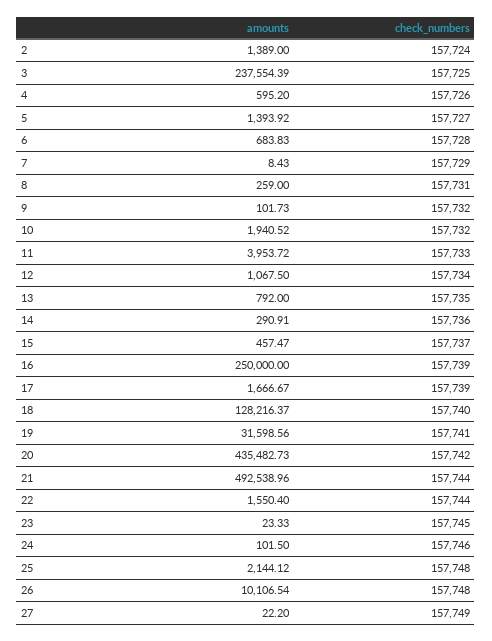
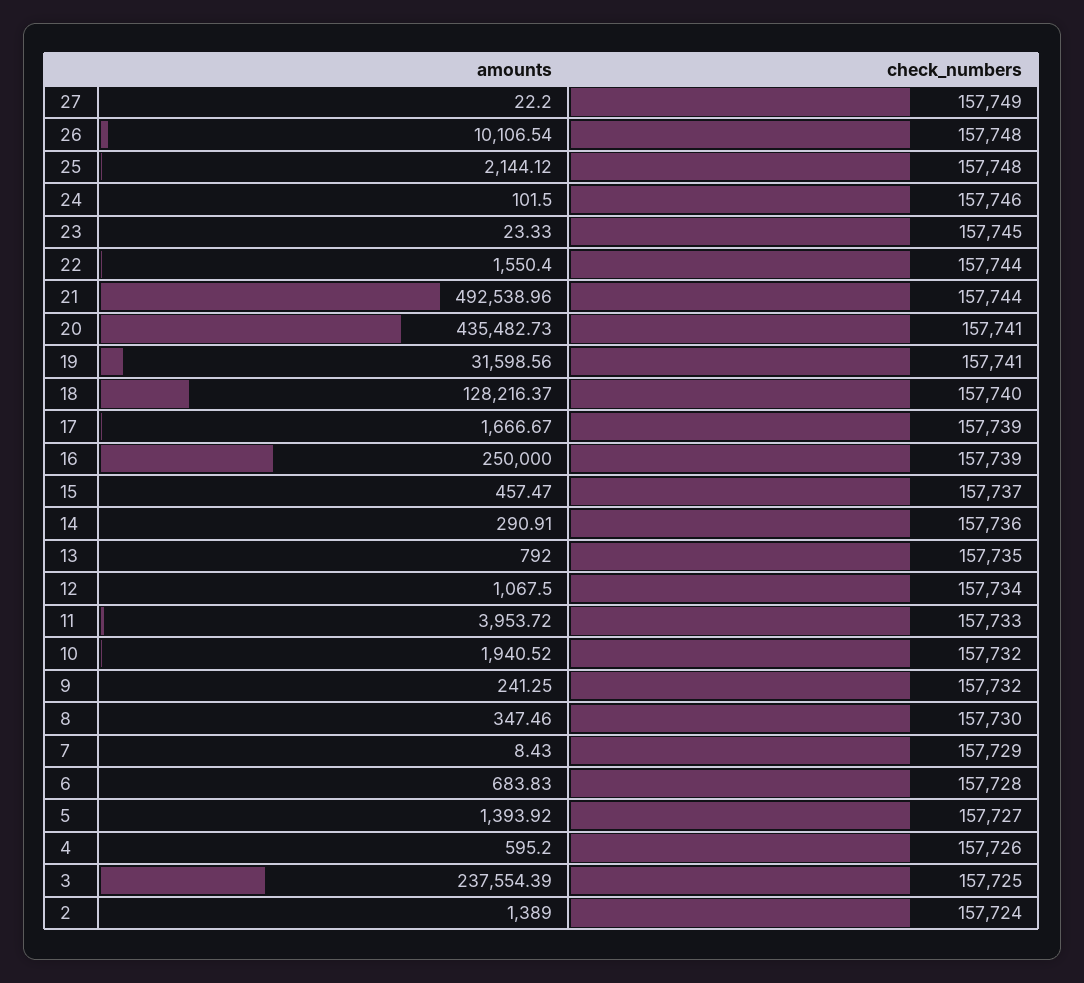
  {
    "amounts": {
      "2": 1389,
      "3": 237554.39,
      "4": 595.2,
      "5": 1393.92,
      "6": 683.83,
      "7": 8.43,
-     "8": 259,
+     "8": 347.46,
-     "9": 101.73,
+     "9": 241.25,
      "10": 1940.52,
      "11": 3953.72,
      "12": 1067.5,
      "13": 792,
      "14": 290.91,
      "15": 457.47,
      "16": 250000,
      "17": 1666.67,
      "18": 128216.37,
      "19": 31598.56,
      "20": 435482.73,
      "21": 492538.96,
      "22": 1550.4,
      "23": 23.33,
      "24": 101.5,
      "25": 2144.12,
      "26": 10106.54,
      "27": 22.2
    },
    "check_numbers": {
      "2": 157724,
      "3": 157725,
      "4": 157726,
      "5": 157727,
      "6": 157728,
      "7": 157729,
-     "8": 157731,
+     "8": 157730,
      "9": 157732,
      "10": 157732,
      "11": 157733,
      "12": 157734,
      "13": 157735,
      "14": 157736,
      "15": 157737,
      "16": 157739,
      "17": 157739,
      "18": 157740,
      "19": 157741,
-     "20": 157742,
+     "20": 157741,
      "21": 157744,
      "22": 157744,
      "23": 157745,
      "24": 157746,
      "25": 157748,
      "26": 157748,
      "27": 157749
    }
  }

